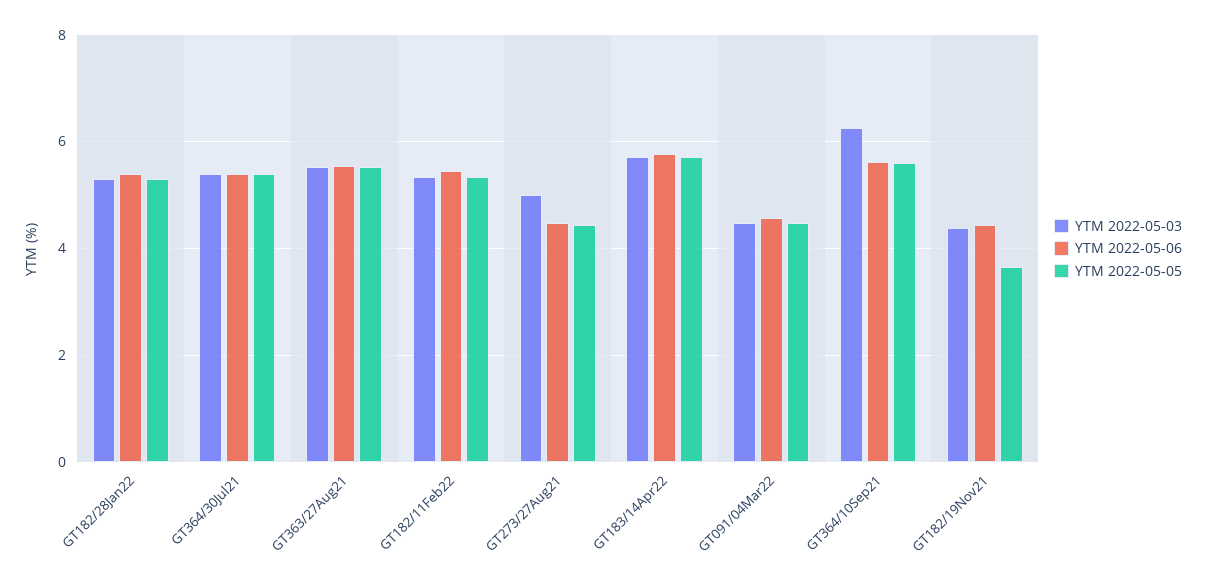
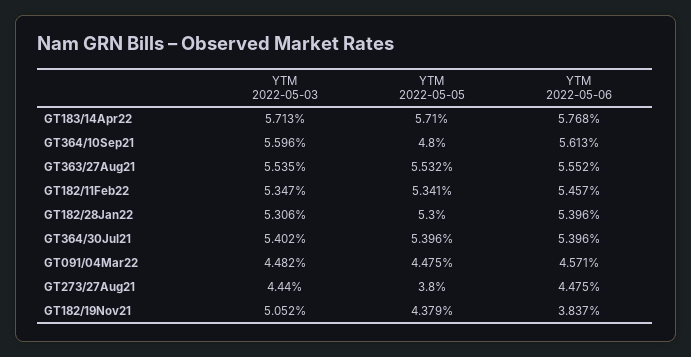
  {
    "YTM 2022-05-03": {
      "GT182/28Jan22": 5.306,
      "GT364/30Jul21": 5.402,
      "GT363/27Aug21": 5.535,
      "GT182/11Feb22": 5.347,
-     "GT273/27Aug21": 5,
+     "GT273/27Aug21": 4.44,
      "GT183/14Apr22": 5.713,
      "GT091/04Mar22": 4.482,
-     "GT364/10Sep21": 6.2,
+     "GT364/10Sep21": 5.596,
-     "GT182/19Nov21": 4.4
+     "GT182/19Nov21": 5.052
    },
    "YTM 2022-05-06": {
      "GT182/28Jan22": 5.396,
      "GT364/30Jul21": 5.396,
      "GT363/27Aug21": 5.552,
      "GT182/11Feb22": 5.457,
      "GT273/27Aug21": 4.475,
      "GT183/14Apr22": 5.768,
      "GT091/04Mar22": 4.571,
      "GT364/10Sep21": 5.613,
-     "GT182/19Nov21": 4.4
+     "GT182/19Nov21": 3.837
    },
    "YTM 2022-05-05": {
      "GT182/28Jan22": 5.3,
      "GT364/30Jul21": 5.396,
      "GT363/27Aug21": 5.532,
      "GT182/11Feb22": 5.341,
-     "GT273/27Aug21": 4.4,
+     "GT273/27Aug21": 3.8,
      "GT183/14Apr22": 5.71,
      "GT091/04Mar22": 4.475,
-     "GT364/10Sep21": 5.6,
+     "GT364/10Sep21": 4.8,
-     "GT182/19Nov21": 3.6
+     "GT182/19Nov21": 4.379
    }
  }

